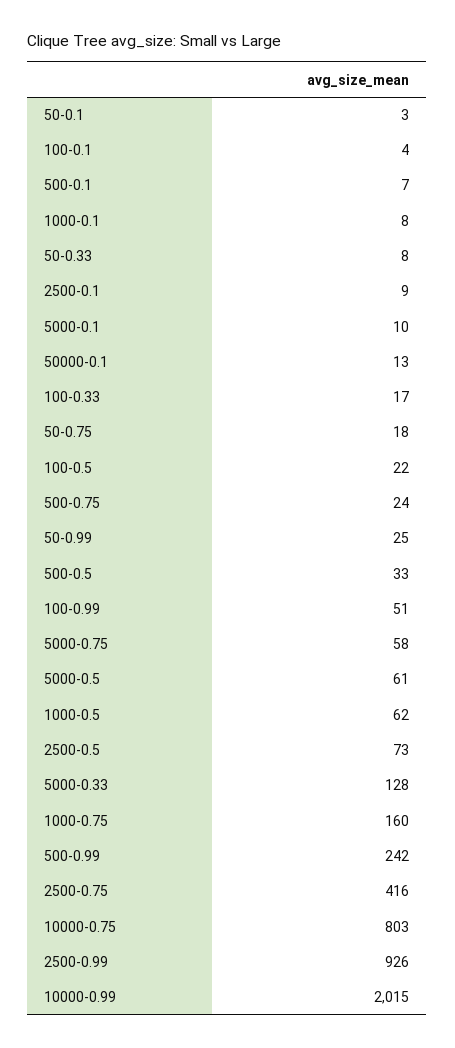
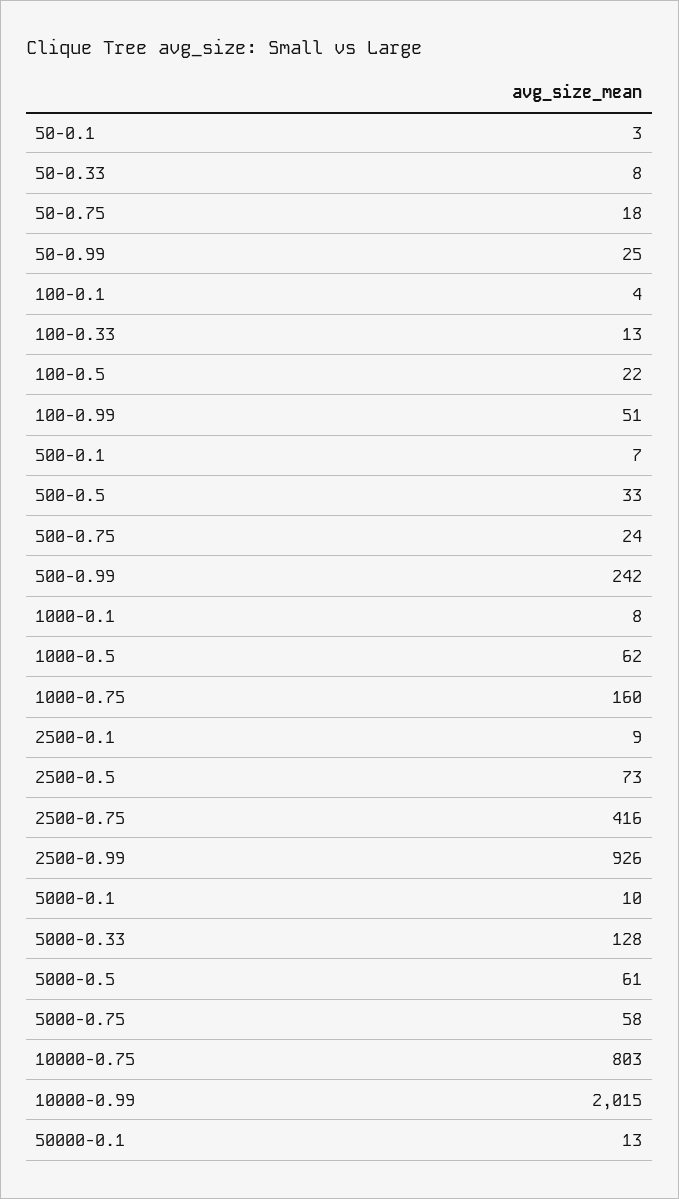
  {
    "50-0.1": 3,
    "100-0.1": 4,
    "500-0.1": 7,
    "1000-0.1": 8,
    "50-0.33": 8,
    "2500-0.1": 9,
    "5000-0.1": 10,
    "50000-0.1": 13,
-   "100-0.33": 17,
+   "100-0.33": 13,
    "50-0.75": 18,
    "100-0.5": 22,
    "500-0.75": 24,
    "50-0.99": 25,
    "500-0.5": 33,
    "100-0.99": 51,
    "5000-0.75": 58,
    "5000-0.5": 61,
    "1000-0.5": 62,
    "2500-0.5": 73,
    "5000-0.33": 128,
    "1000-0.75": 160,
    "500-0.99": 242,
    "2500-0.75": 416,
    "10000-0.75": 803,
    "2500-0.99": 926,
    "10000-0.99": 2015
  }

